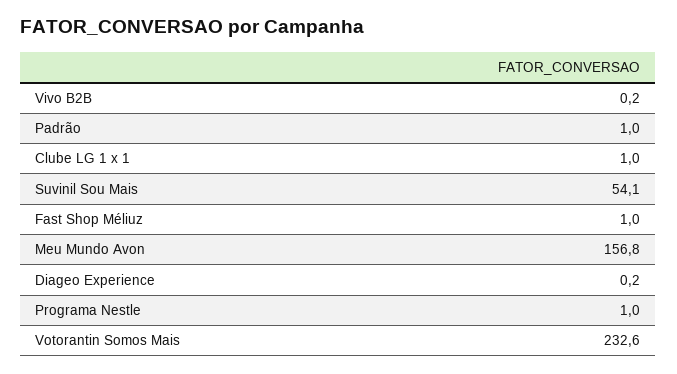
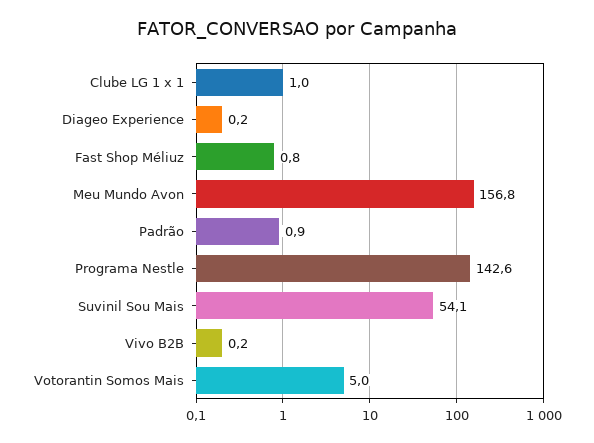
  {
    "Vivo B2B": 0.2,
-   "Padrão": 1,
+   "Padrão": 0.9,
    "Clube LG 1 x 1": 1,
    "Suvinil Sou Mais": 54.1,
-   "Fast Shop Méliuz": 1,
+   "Fast Shop Méliuz": 0.8,
    "Meu Mundo Avon": 156.8,
    "Diageo Experience": 0.2,
-   "Programa Nestle": 1,
+   "Programa Nestle": 142.6,
-   "Votorantin Somos Mais": 232.6
+   "Votorantin Somos Mais": 5
  }

